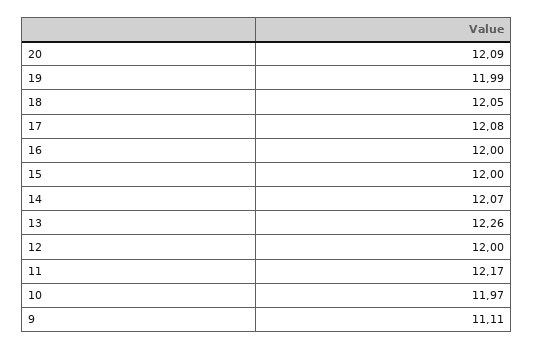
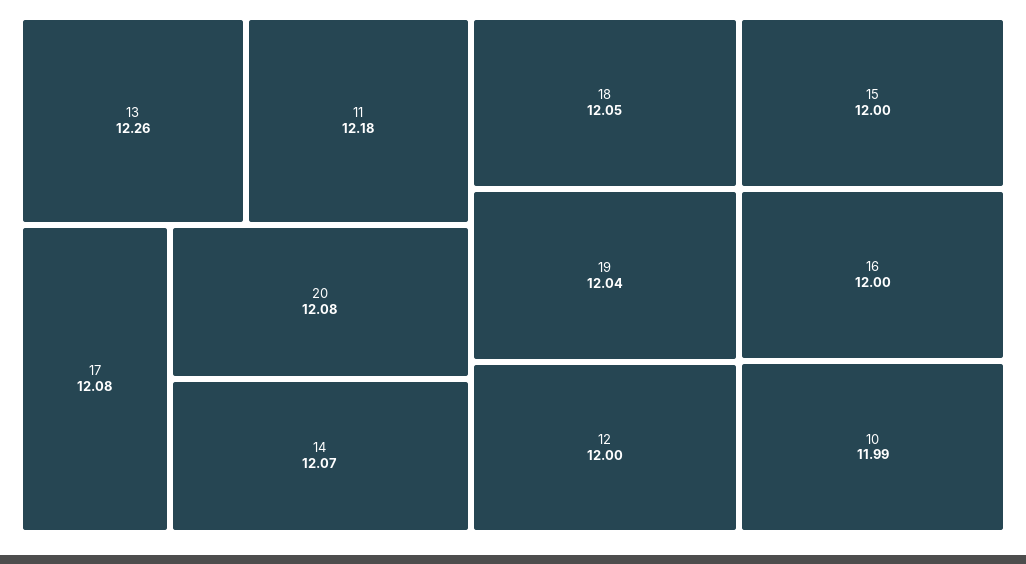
  {
-   "20": 12.09,
+   "20": 12.08,
-   "19": 11.99,
+   "19": 12.04,
    "18": 12.05,
    "17": 12.08,
    "16": 12,
    "15": 12,
    "14": 12.07,
    "13": 12.26,
    "12": 12,
-   "11": 12.17,
+   "11": 12.18,
-   "10": 11.97,
+   "10": 11.99
-   "9": 11.11
  }

